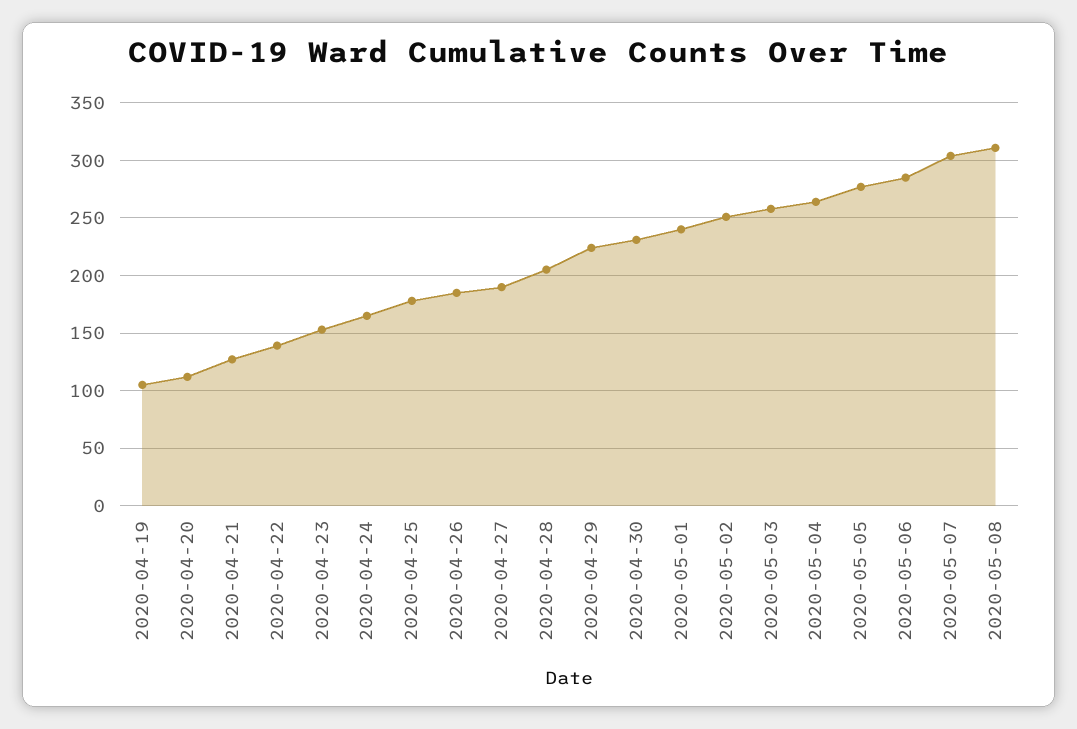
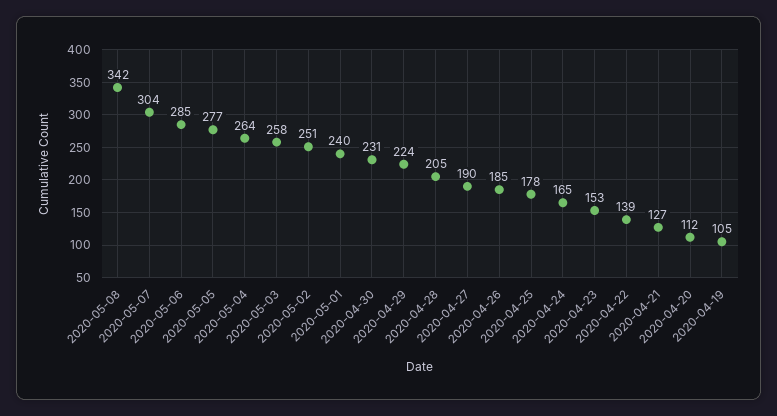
  {
    "2020-04-19": 105,
    "2020-04-20": 112,
    "2020-04-21": 127,
    "2020-04-22": 139,
    "2020-04-23": 153,
    "2020-04-24": 165,
    "2020-04-25": 178,
    "2020-04-26": 185,
    "2020-04-27": 190,
    "2020-04-28": 205,
    "2020-04-29": 224,
    "2020-04-30": 231,
    "2020-05-01": 240,
    "2020-05-02": 251,
    "2020-05-03": 258,
    "2020-05-04": 264,
    "2020-05-05": 277,
    "2020-05-06": 285,
    "2020-05-07": 304,
-   "2020-05-08": 310
+   "2020-05-08": 342
  }

